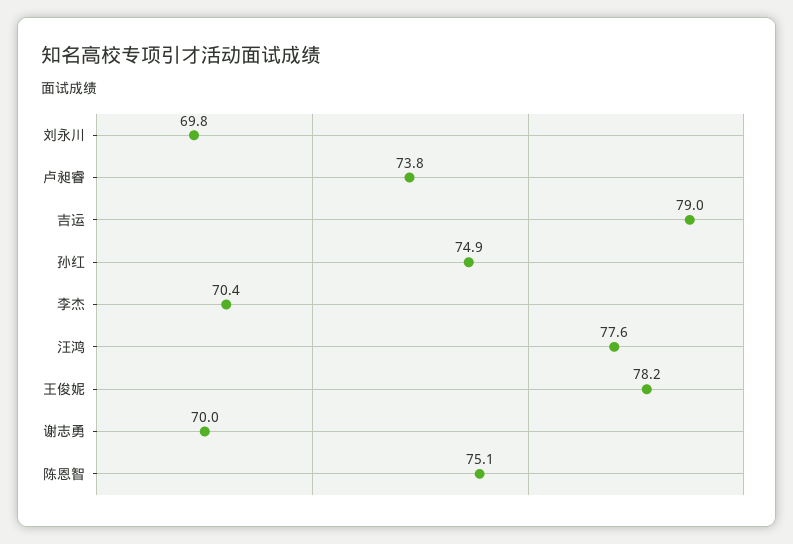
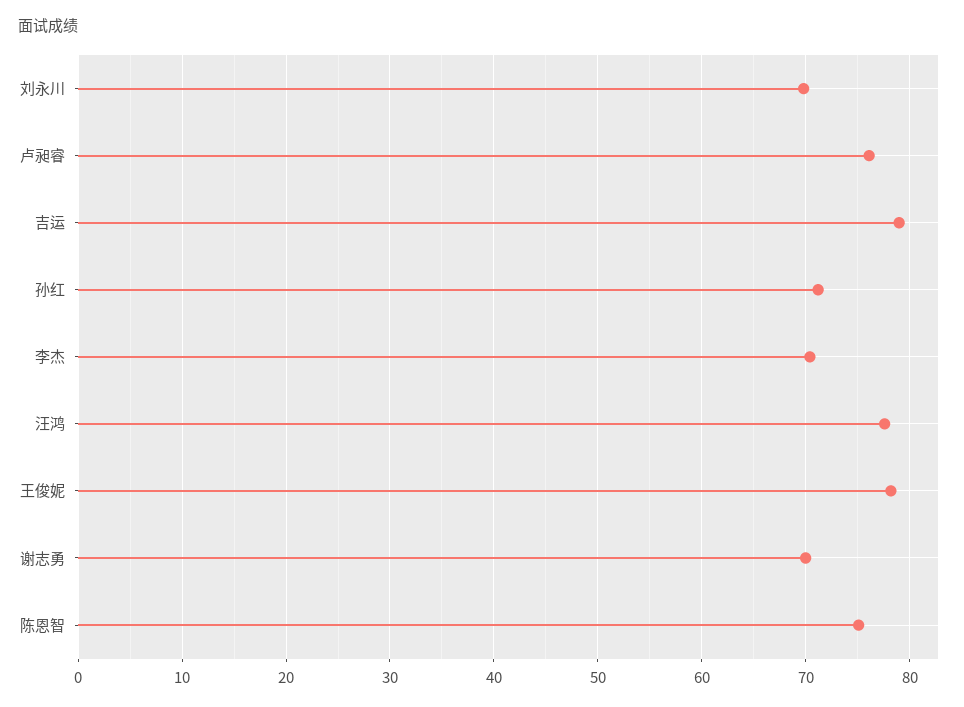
  {
    "刘永川": 69.8,
-   "卢昶睿": 73.8,
+   "卢昶睿": 76,
    "吉运": 79,
-   "孙红": 74.9,
+   "孙红": 71,
    "李杰": 70.4,
    "汪鸿": 77.6,
    "王俊妮": 78.2,
    "谢志勇": 70,
    "陈恩智": 75.1
  }

